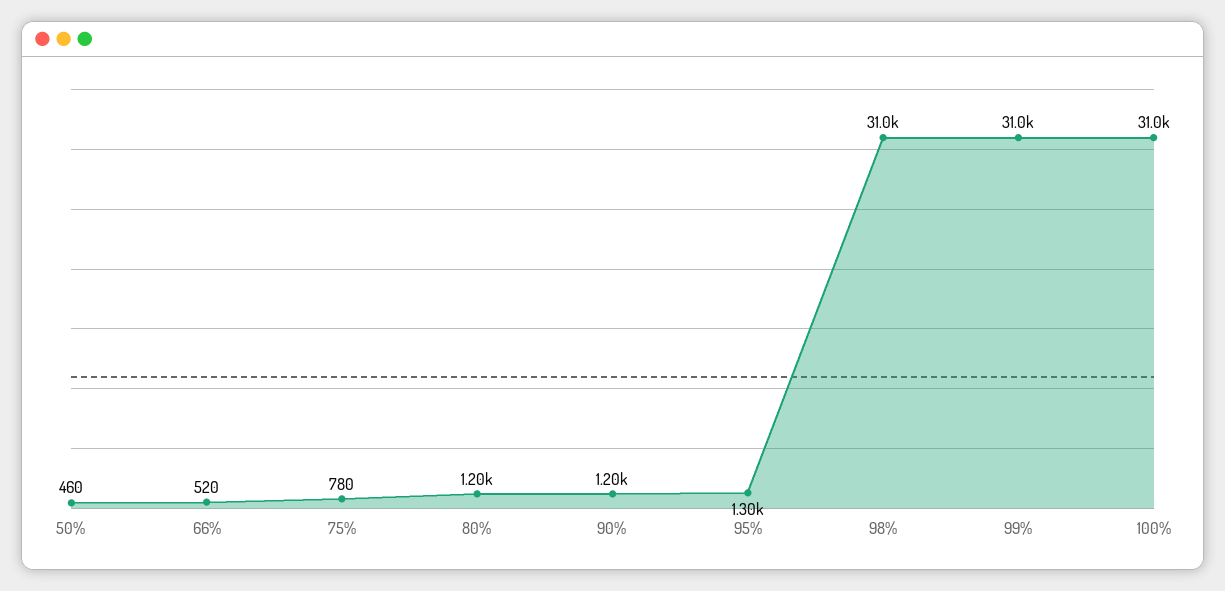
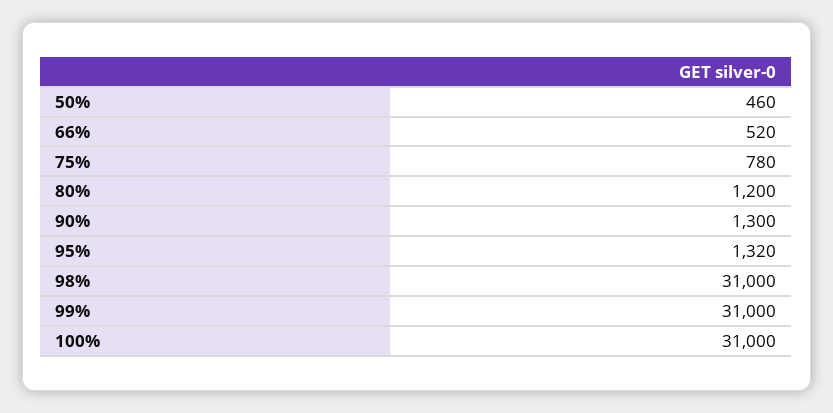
  {
    "50%": 460,
    "66%": 520,
    "75%": 780,
    "80%": 1200,
-   "90%": 1200,
+   "90%": 1300,
-   "95%": 1300,
+   "95%": 1320,
    "98%": 31000,
    "99%": 31000,
    "100%": 31000
  }

